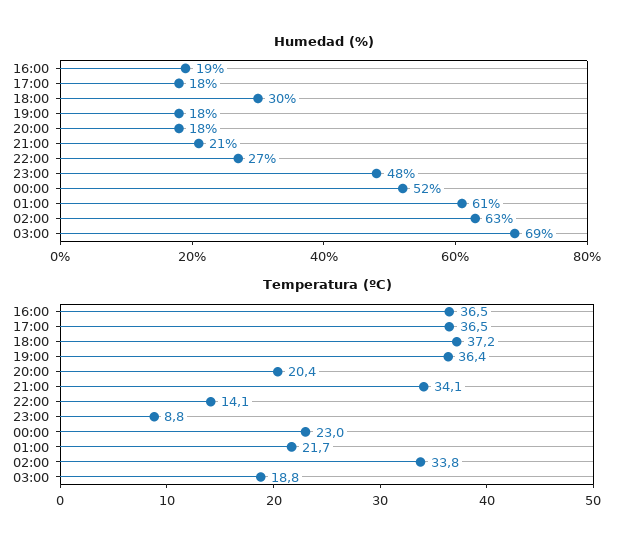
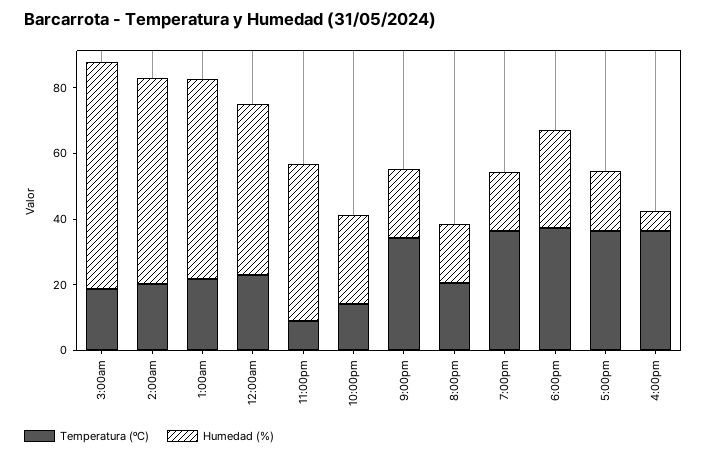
  {
    "Humedad (%)": {
-     "16:00": 19,
+     "16:00": 5,
      "17:00": 18,
      "18:00": 30,
      "19:00": 18,
      "20:00": 18,
      "21:00": 21,
      "22:00": 27,
      "23:00": 48,
      "00:00": 52,
      "01:00": 61,
      "02:00": 63,
      "03:00": 69
    },
    "Temperatura (ºC)": {
      "16:00": 36.5,
      "17:00": 36.5,
      "18:00": 37.2,
      "19:00": 36.4,
      "20:00": 20.4,
      "21:00": 34.1,
      "22:00": 14.1,
      "23:00": 8.8,
      "00:00": 23,
      "01:00": 21.7,
-     "02:00": 33.8,
+     "02:00": 20,
      "03:00": 18.8
    }
  }

